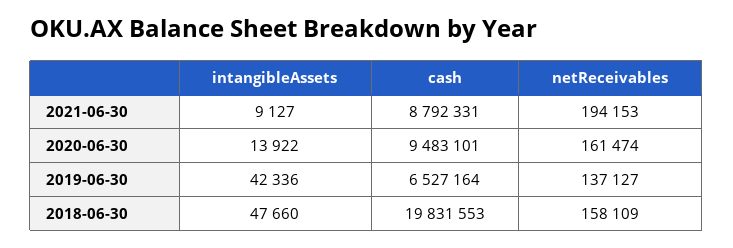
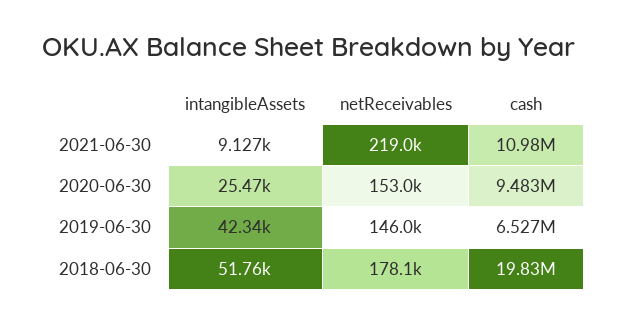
  {
    "intangibleAssets": {
      "2021-06-30": 9127,
-     "2020-06-30": 13922,
+     "2020-06-30": 25470,
      "2019-06-30": 42336,
-     "2018-06-30": 47660
+     "2018-06-30": 51760
    },
    "cash": {
-     "2021-06-30": 8792331,
+     "2021-06-30": 10980000,
      "2020-06-30": 9483101,
      "2019-06-30": 6527164,
      "2018-06-30": 19831553
    },
    "netReceivables": {
-     "2021-06-30": 194153,
+     "2021-06-30": 219000,
-     "2020-06-30": 161474,
+     "2020-06-30": 153000,
-     "2019-06-30": 137127,
+     "2019-06-30": 146000,
-     "2018-06-30": 158109
+     "2018-06-30": 178100
    }
  }

